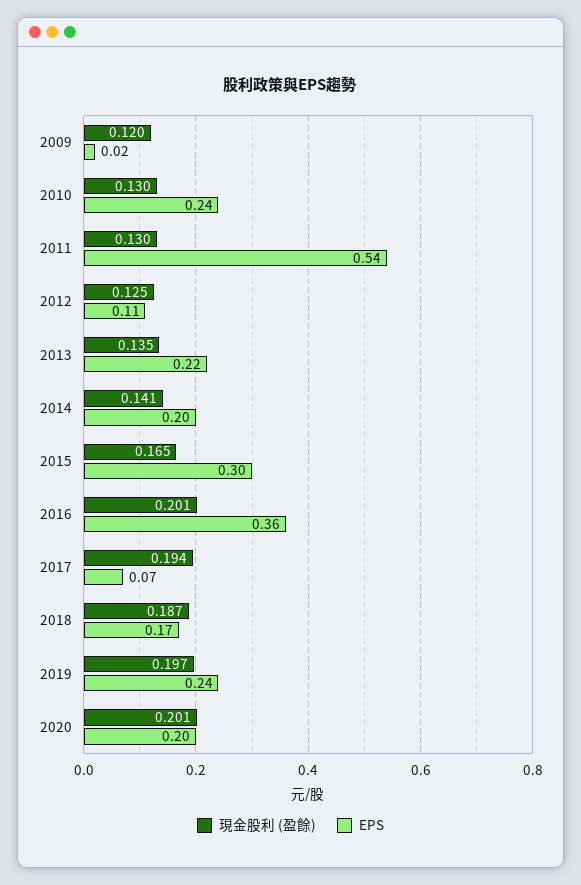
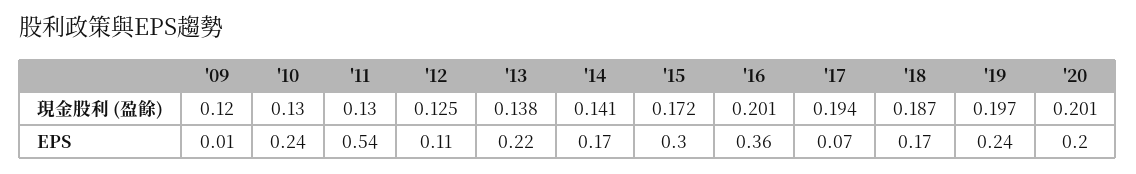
  {
    "現金股利 (盈餘)": {
      "2009": 0.12,
      "2010": 0.13,
      "2011": 0.13,
      "2012": 0.125,
-     "2013": 0.135,
+     "2013": 0.138,
      "2014": 0.141,
-     "2015": 0.165,
+     "2015": 0.172,
      "2016": 0.201,
      "2017": 0.194,
      "2018": 0.187,
      "2019": 0.197,
      "2020": 0.201
    },
    "EPS": {
-     "2009": 0.02,
+     "2009": 0.01,
      "2010": 0.24,
      "2011": 0.54,
      "2012": 0.11,
      "2013": 0.22,
-     "2014": 0.2,
+     "2014": 0.17,
      "2015": 0.3,
      "2016": 0.36,
      "2017": 0.07,
      "2018": 0.17,
      "2019": 0.24,
      "2020": 0.2
    }
  }

